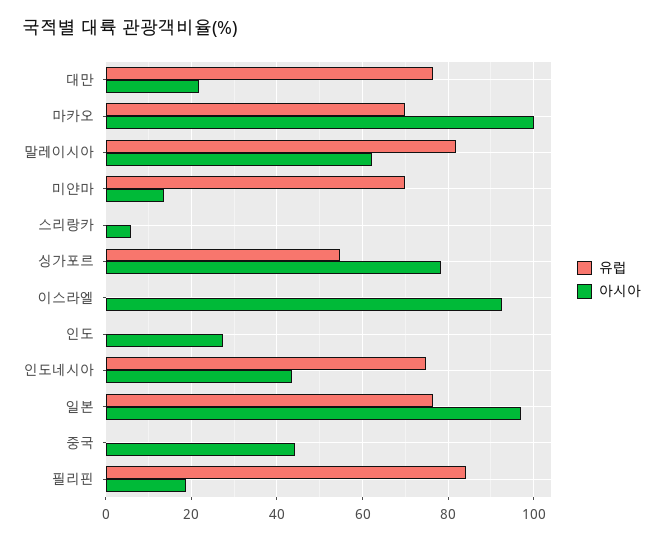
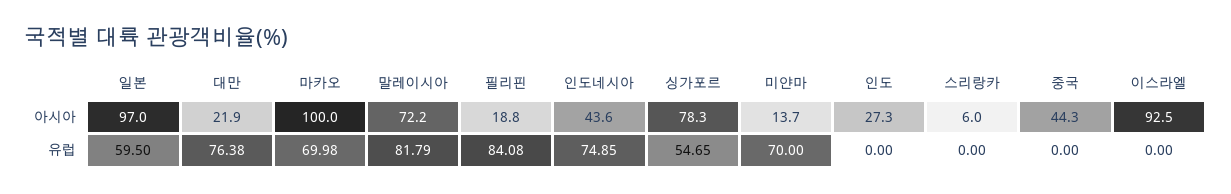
  {
    "유럽": {
      "대만": 76.38,
      "마카오": 69.98,
      "말레이시아": 81.79,
      "미얀마": 70,
      "스리랑카": 0,
      "싱가포르": 54.65,
      "이스라엘": 0,
      "인도": 0,
      "인도네시아": 74.85,
-     "일본": 76,
+     "일본": 59.5,
      "중국": 0,
      "필리핀": 84.08
    },
    "아시아": {
      "대만": 21.9,
      "마카오": 100,
-     "말레이시아": 62,
+     "말레이시아": 72.2,
      "미얀마": 13.7,
      "스리랑카": 6,
      "싱가포르": 78.3,
      "이스라엘": 92.5,
      "인도": 27.3,
      "인도네시아": 43.6,
      "일본": 97,
      "중국": 44.3,
      "필리핀": 18.8
    }
  }

